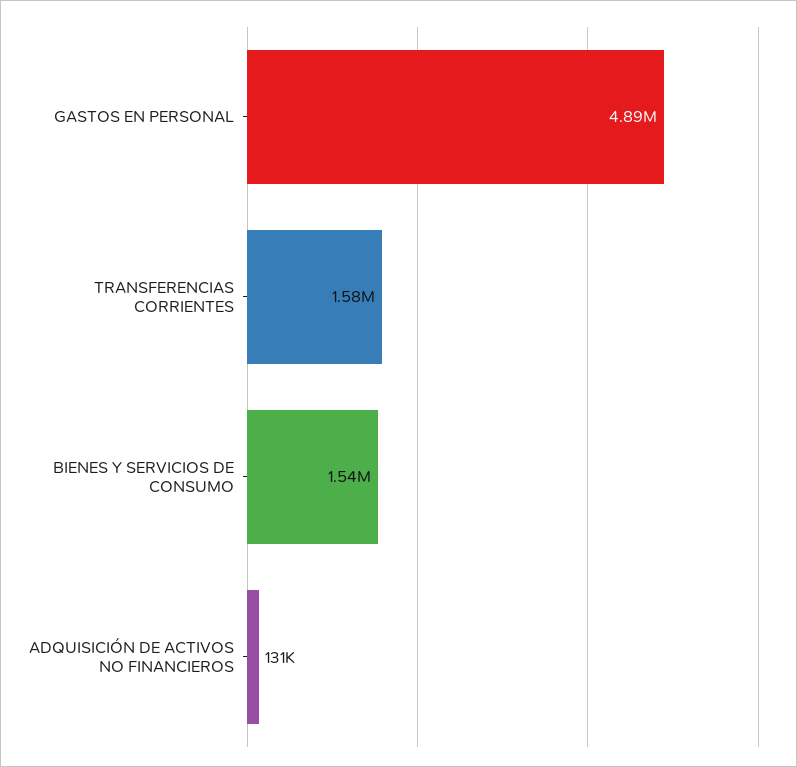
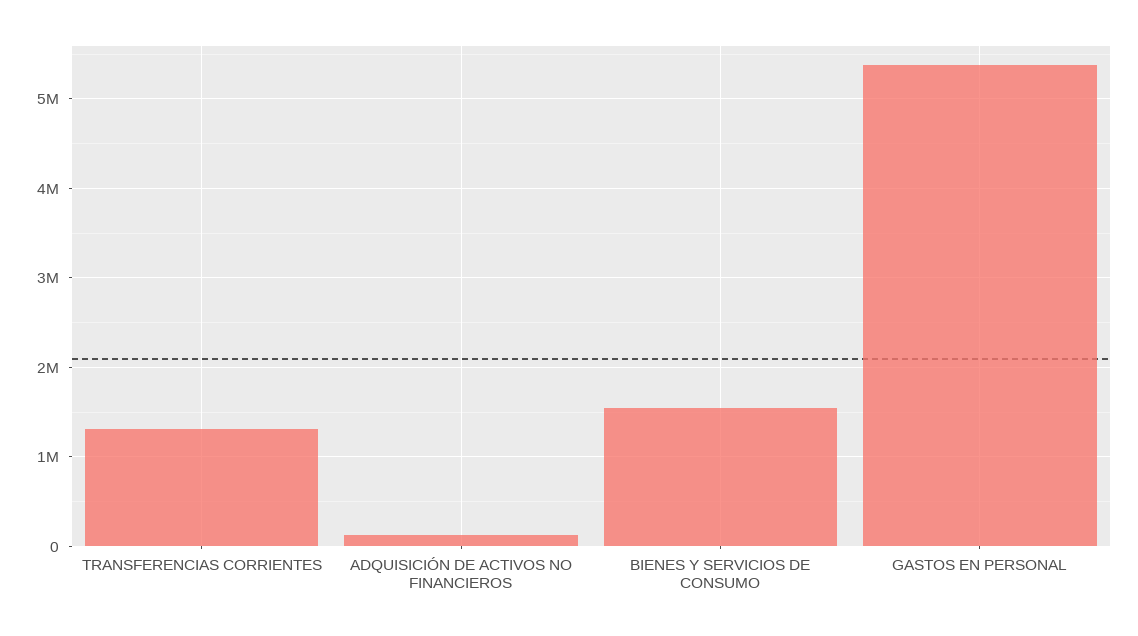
  {
-   "GASTOS EN PERSONAL": 4890000,
+   "GASTOS EN PERSONAL": 5400000,
-   "TRANSFERENCIAS CORRIENTES": 1580000,
+   "TRANSFERENCIAS CORRIENTES": 1300000,
    "BIENES Y SERVICIOS DE CONSUMO": 1540000,
    "ADQUISICIÓN DE ACTIVOS NO FINANCIEROS": 131000
  }

